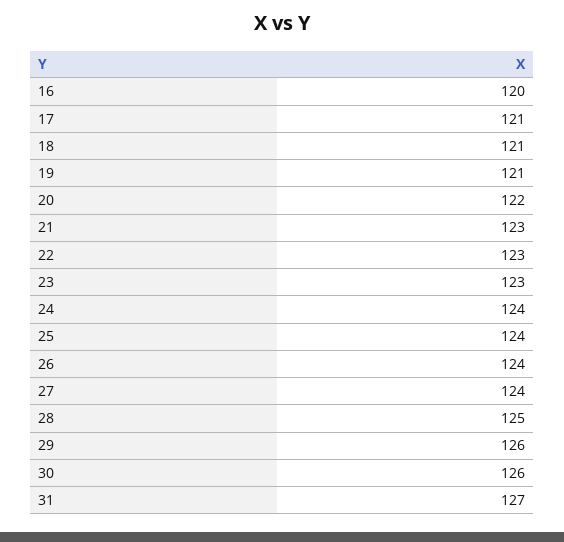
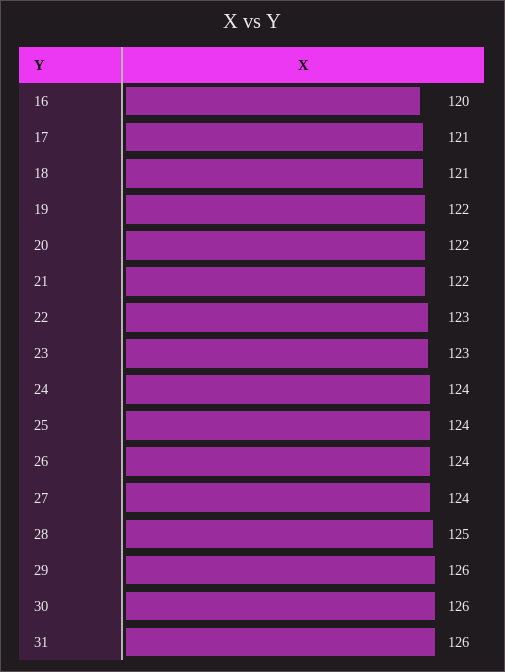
  {
    "16": 120,
    "17": 121,
    "18": 121,
-   "19": 121,
+   "19": 122,
    "20": 122,
-   "21": 123,
+   "21": 122,
    "22": 123,
    "23": 123,
    "24": 124,
    "25": 124,
    "26": 124,
    "27": 124,
    "28": 125,
    "29": 126,
    "30": 126,
-   "31": 127
+   "31": 126
  }

